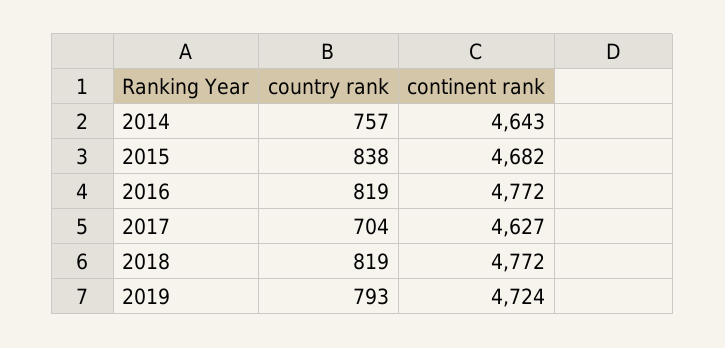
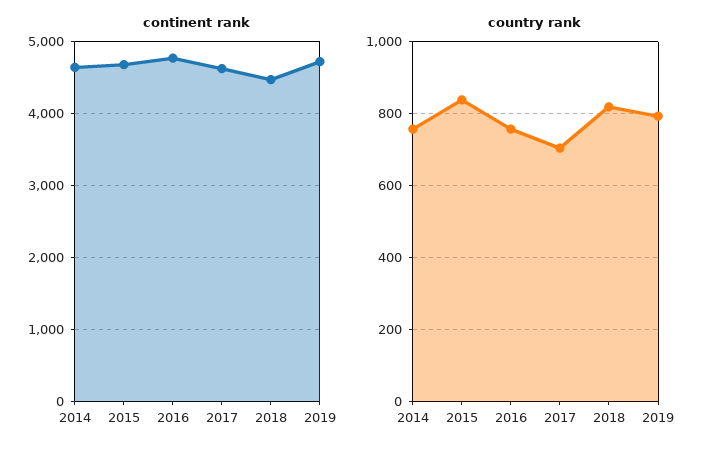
  {
    "country rank": {
      "2014": 757,
      "2015": 838,
-     "2016": 819,
+     "2016": 760,
      "2017": 704,
      "2018": 819,
      "2019": 793
    },
    "continent rank": {
      "2014": 4643,
      "2015": 4682,
      "2016": 4772,
      "2017": 4627,
-     "2018": 4772,
+     "2018": 4500,
      "2019": 4724
    }
  }

